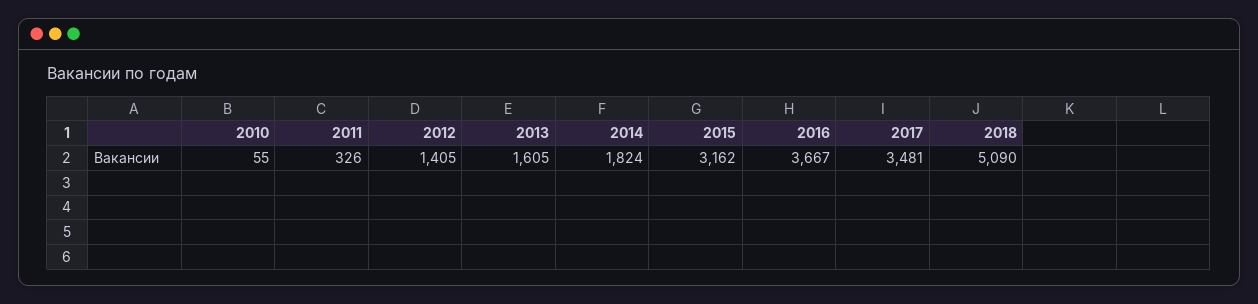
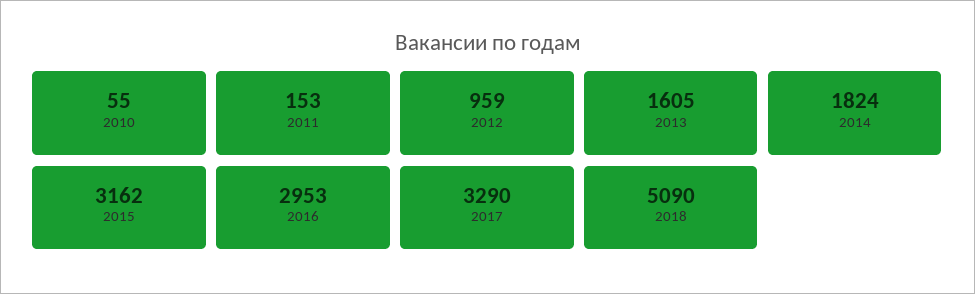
  {
    "2010": 55,
-   "2011": 326,
+   "2011": 153,
-   "2012": 1405,
+   "2012": 959,
    "2013": 1605,
    "2014": 1824,
    "2015": 3162,
-   "2016": 3667,
+   "2016": 2953,
-   "2017": 3481,
+   "2017": 3290,
    "2018": 5090
  }

